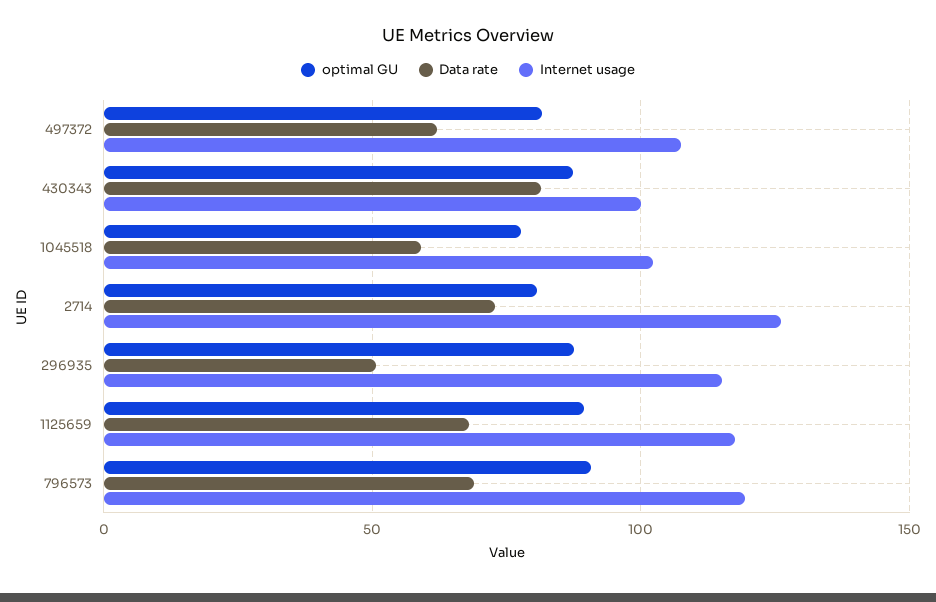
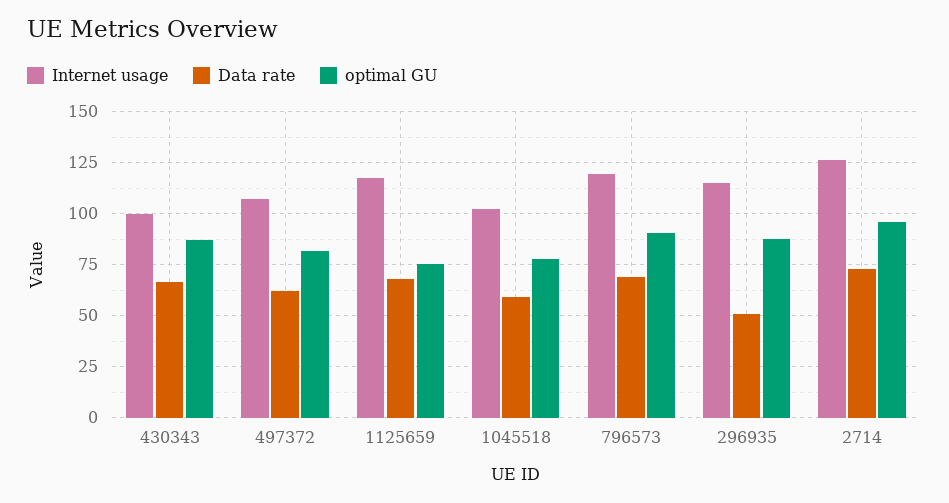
  {
    "optimal GU": {
      "497372": 80,
      "430343": 85,
      "1045518": 80,
-     "2714": 80,
+     "2714": 95,
      "296935": 85,
-     "1125659": 90,
+     "1125659": 75,
      "796573": 90
    },
    "Data rate": {
      "497372": 60,
-     "430343": 80,
+     "430343": 65,
      "1045518": 60,
      "2714": 75,
      "296935": 50,
      "1125659": 70,
      "796573": 70
    },
    "Internet usage": {
      "497372": 105,
      "430343": 100,
      "1045518": 100,
      "2714": 125,
      "296935": 115,
      "1125659": 120,
      "796573": 120
    }
  }

